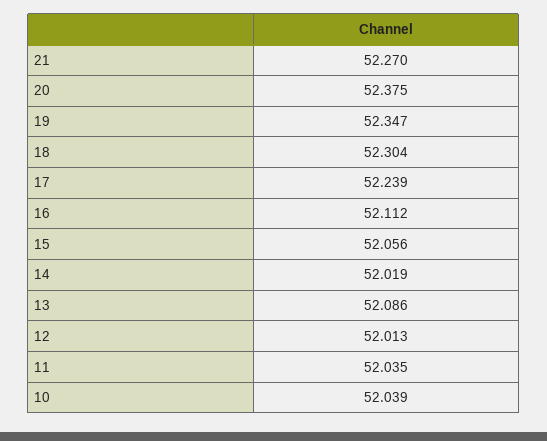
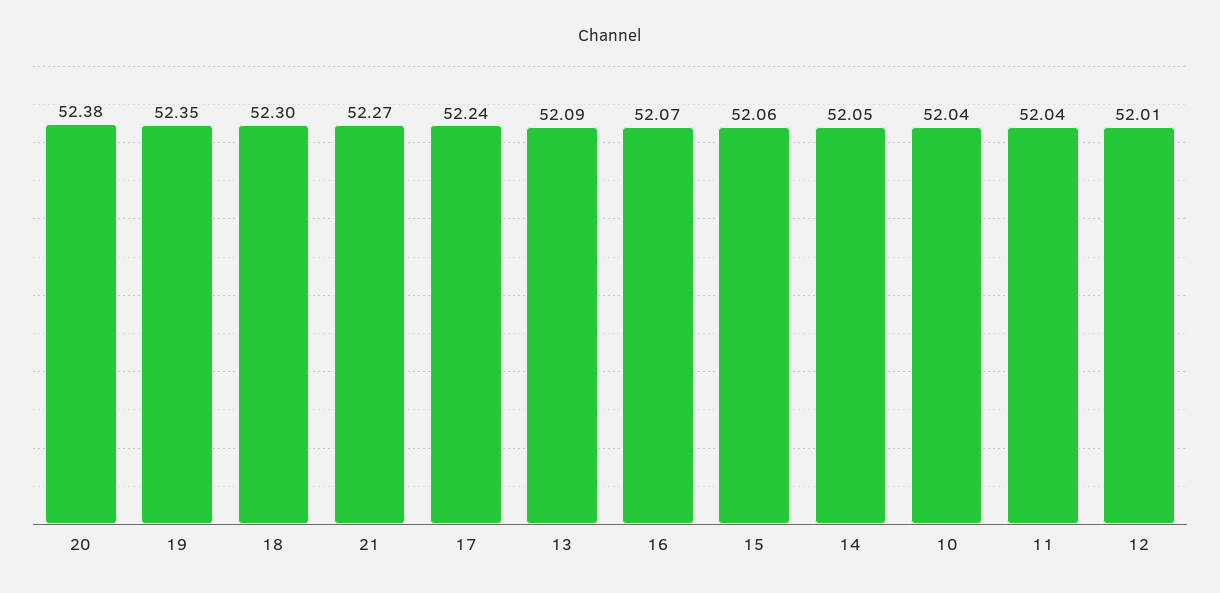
  {
    "21": 52.27,
    "20": 52.375,
    "19": 52.347,
    "18": 52.304,
    "17": 52.239,
-   "16": 52.112,
+   "16": 52.07,
    "15": 52.056,
-   "14": 52.019,
+   "14": 52.05,
    "13": 52.086,
    "12": 52.013,
    "11": 52.035,
    "10": 52.039
  }

